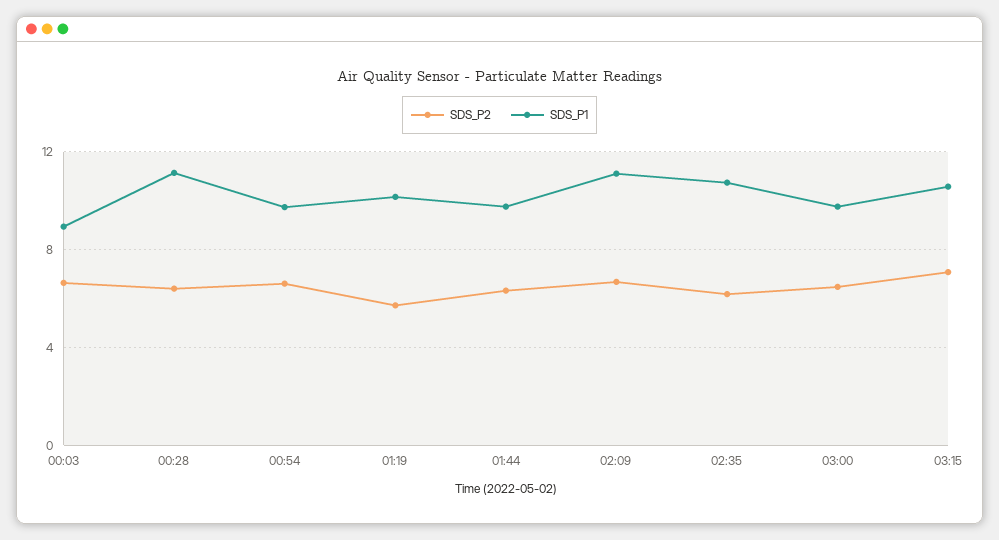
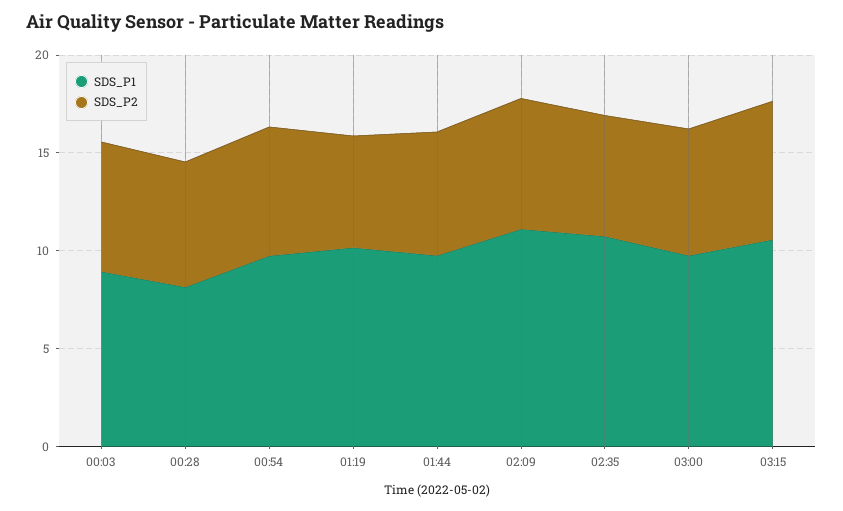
  {
    "SDS_P2": {
      "00:03": 6.5,
      "00:28": 6.5,
      "00:54": 6.5,
      "01:19": 5.5,
      "01:44": 6.5,
      "02:09": 6.5,
      "02:35": 6,
      "03:00": 6.5,
      "03:15": 7
    },
    "SDS_P1": {
      "00:03": 9,
-     "00:28": 11,
+     "00:28": 8,
      "00:54": 9.5,
      "01:19": 10,
      "01:44": 10,
      "02:09": 11,
      "02:35": 10.5,
      "03:00": 10,
      "03:15": 10.5
    }
  }

